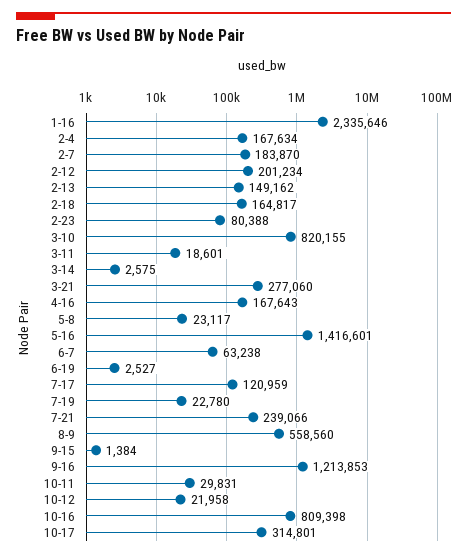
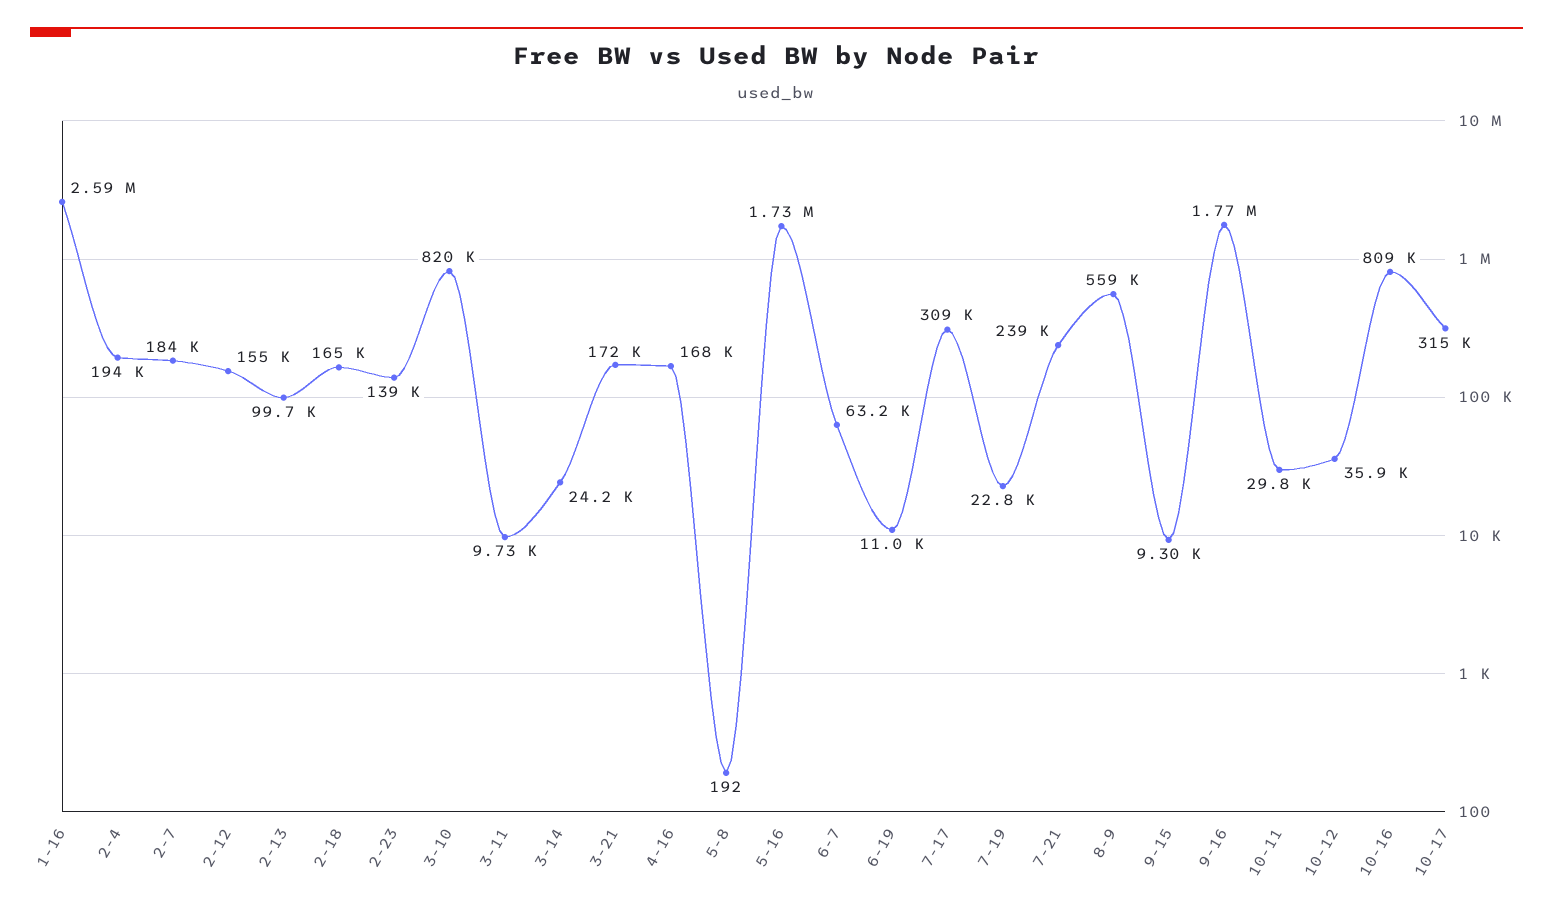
  {
-   "1-16": 2335646,
+   "1-16": 2590000,
-   "2-4": 167634,
+   "2-4": 194000,
    "2-7": 183870,
-   "2-12": 201234,
+   "2-12": 155000,
-   "2-13": 149162,
+   "2-13": 99700,
    "2-18": 164817,
-   "2-23": 80388,
+   "2-23": 139000,
    "3-10": 820155,
-   "3-11": 18601,
+   "3-11": 9730,
-   "3-14": 2575,
+   "3-14": 24200,
-   "3-21": 277060,
+   "3-21": 172000,
    "4-16": 167643,
-   "5-8": 23117,
+   "5-8": 192,
-   "5-16": 1416601,
+   "5-16": 1730000,
    "6-7": 63238,
-   "6-19": 2527,
+   "6-19": 11000,
-   "7-17": 120959,
+   "7-17": 309000,
    "7-19": 22780,
    "7-21": 239066,
    "8-9": 558560,
-   "9-15": 1384,
+   "9-15": 9300,
-   "9-16": 1213853,
+   "9-16": 1770000,
    "10-11": 29831,
-   "10-12": 21958,
+   "10-12": 35900,
    "10-16": 809398,
    "10-17": 314801
  }

